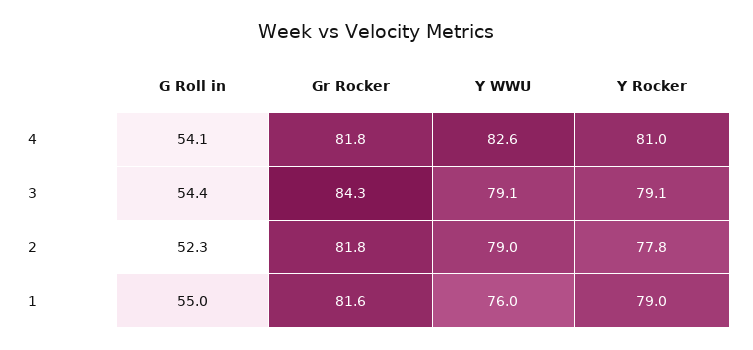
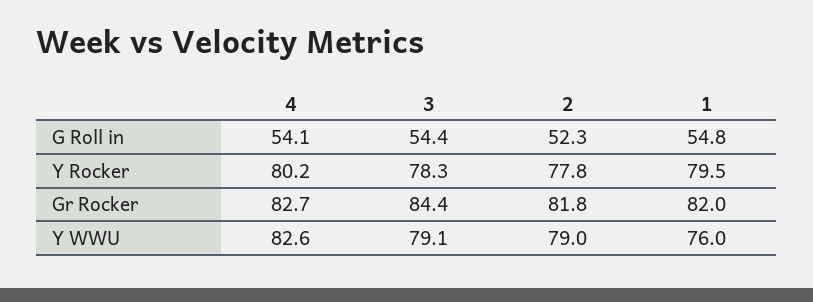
  {
    "G Roll in": {
      "4": 54.1,
      "3": 54.4,
      "2": 52.3,
-     "1": 55
+     "1": 54.8
    },
    "Gr Rocker": {
-     "4": 81.8,
+     "4": 82.7,
-     "3": 84.3,
+     "3": 84.4,
      "2": 81.8,
-     "1": 81.6
+     "1": 82
    },
    "Y WWU": {
      "4": 82.6,
      "3": 79.1,
      "2": 79,
      "1": 76
    },
    "Y Rocker": {
-     "4": 81,
+     "4": 80.2,
-     "3": 79.1,
+     "3": 78.3,
      "2": 77.8,
-     "1": 79
+     "1": 79.5
    }
  }

